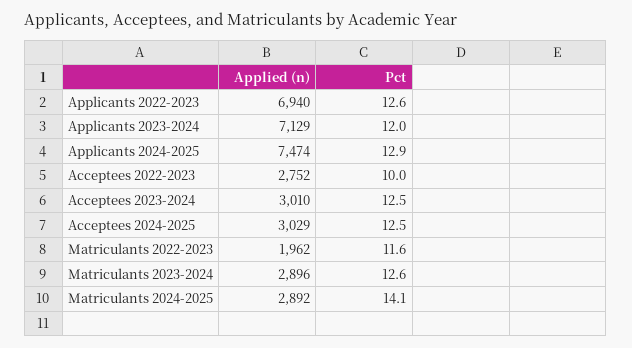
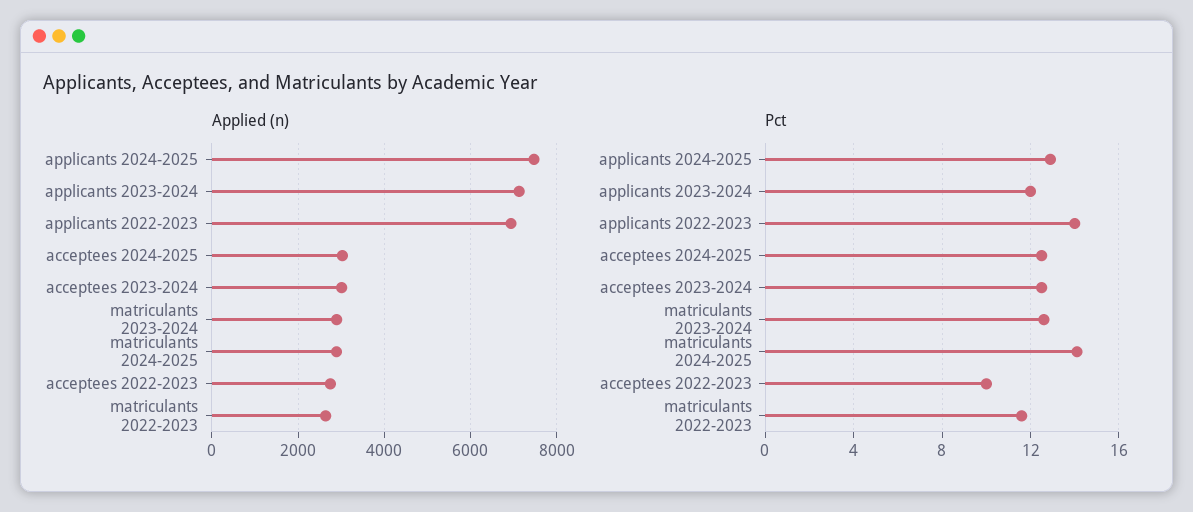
  {
    "Applied (n)": {
      "Applicants 2022-2023": 6940,
      "Applicants 2023-2024": 7129,
      "Applicants 2024-2025": 7474,
      "Acceptees 2022-2023": 2752,
      "Acceptees 2023-2024": 3010,
      "Acceptees 2024-2025": 3029,
-     "Matriculants 2022-2023": 1962,
+     "Matriculants 2022-2023": 2600,
      "Matriculants 2023-2024": 2896,
      "Matriculants 2024-2025": 2892
    },
    "Pct": {
-     "Applicants 2022-2023": 12.6,
+     "Applicants 2022-2023": 14,
      "Applicants 2023-2024": 12,
      "Applicants 2024-2025": 12.9,
      "Acceptees 2022-2023": 10,
      "Acceptees 2023-2024": 12.5,
      "Acceptees 2024-2025": 12.5,
      "Matriculants 2022-2023": 11.6,
      "Matriculants 2023-2024": 12.6,
      "Matriculants 2024-2025": 14.1
    }
  }

